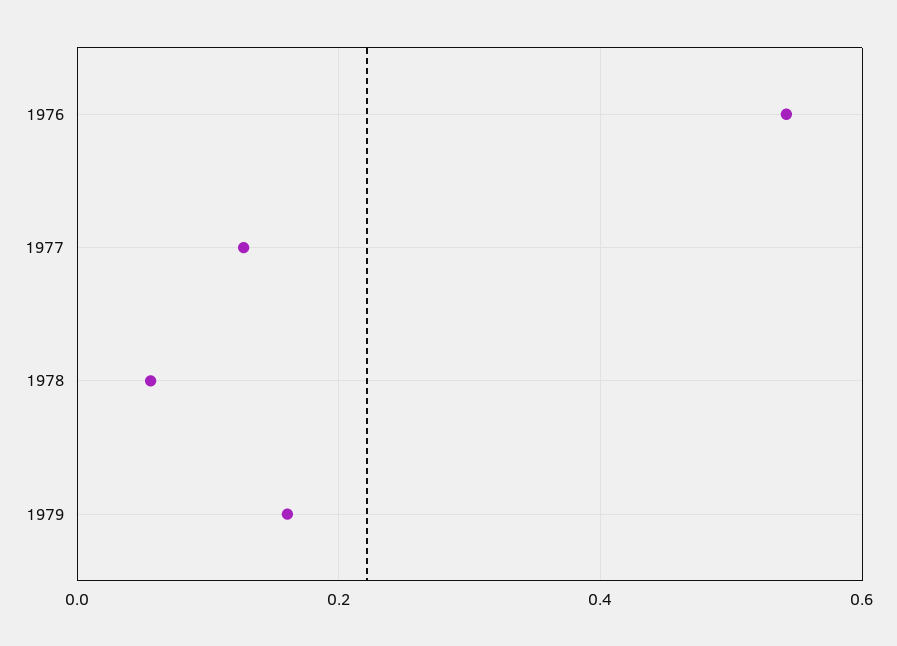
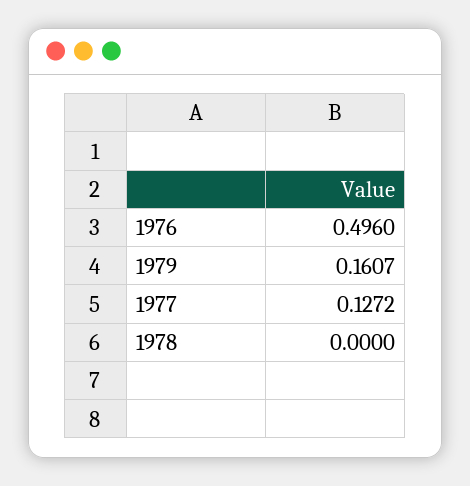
  {
-   "1976": 0.54,
+   "1976": 0.496,
    "1977": 0.1272,
-   "1978": 0.06,
+   "1978": 0,
    "1979": 0.1607
  }

